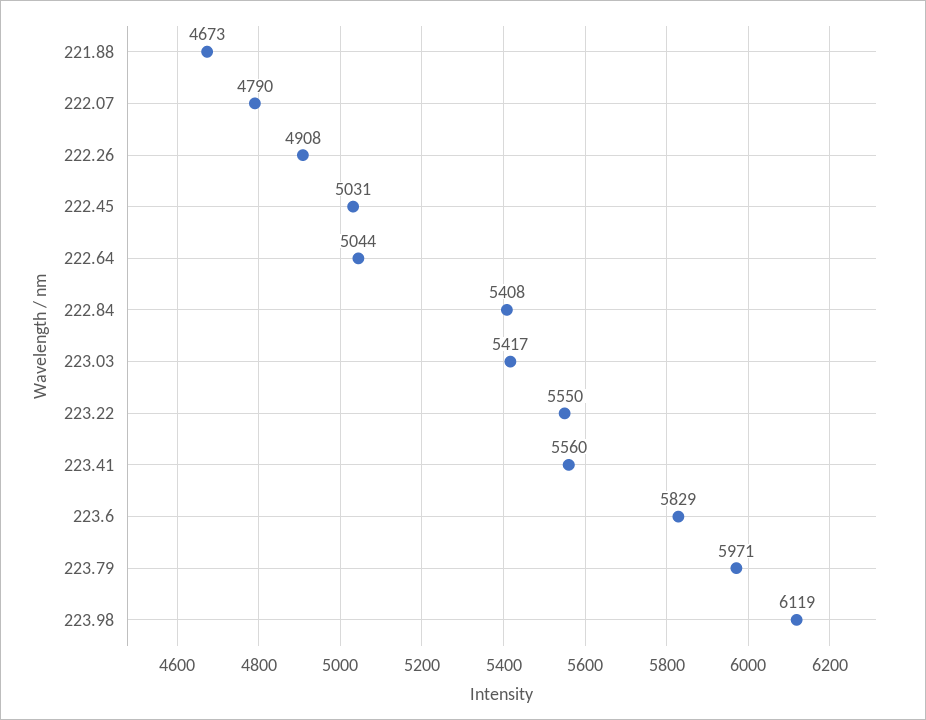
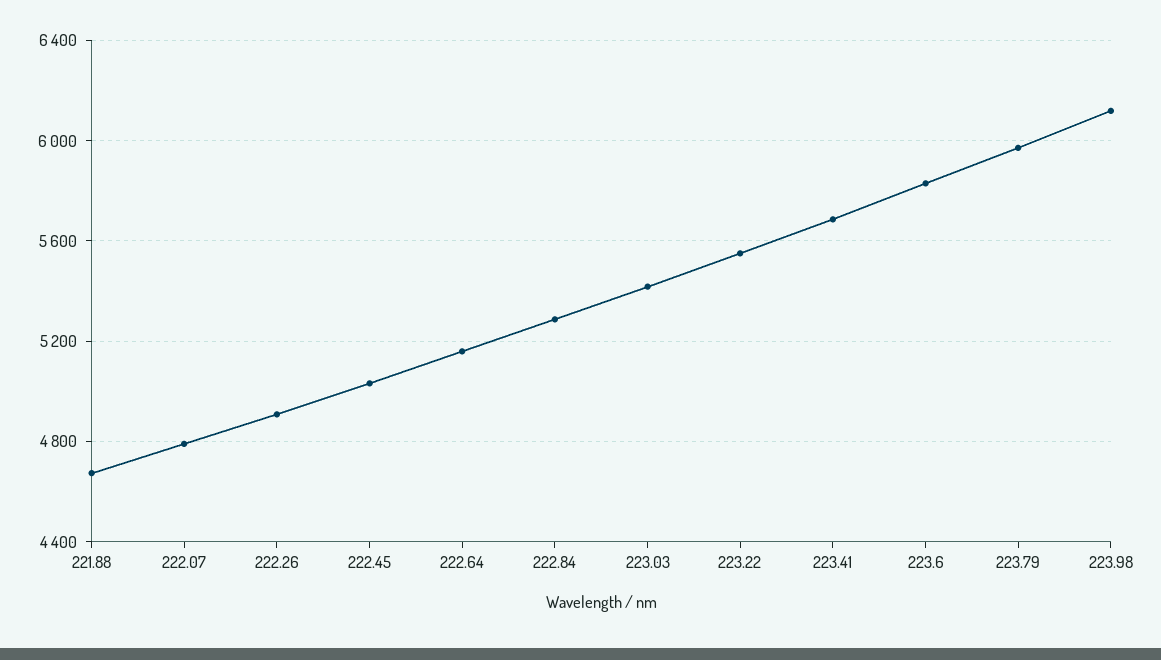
  {
    "221.88": 4673,
    "222.07": 4790,
    "222.26": 4908,
    "222.45": 5031,
-   "222.64": 5044,
+   "222.64": 5150,
-   "222.84": 5408,
+   "222.84": 5300,
    "223.03": 5417,
    "223.22": 5550,
-   "223.41": 5560,
+   "223.41": 5700,
    "223.6": 5829,
    "223.79": 5971,
    "223.98": 6119
  }

